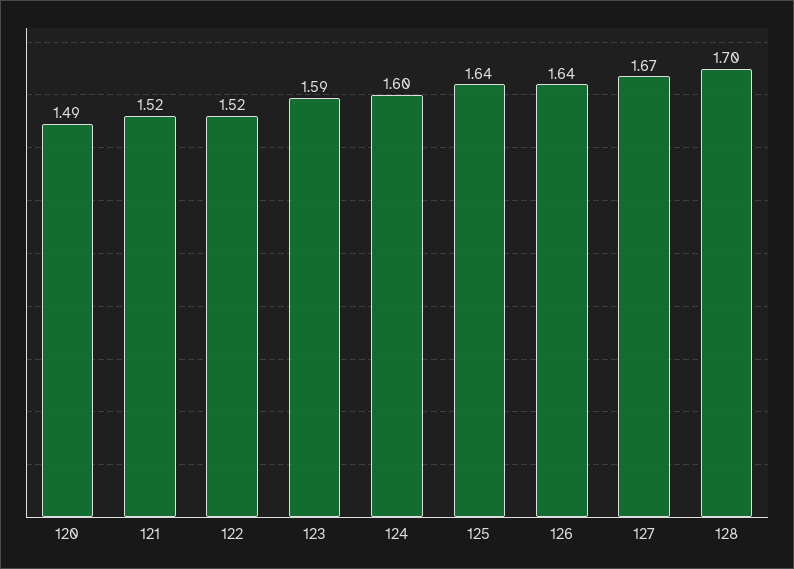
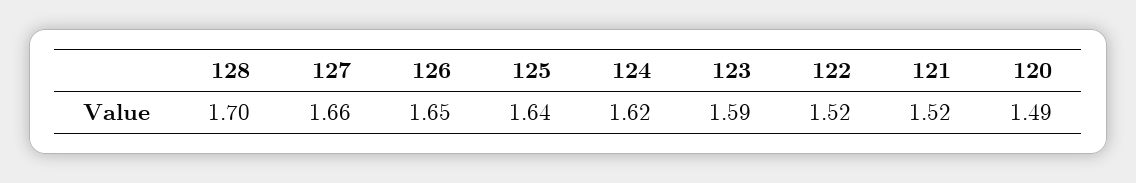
  {
    "120": 1.49,
    "121": 1.52,
    "122": 1.52,
    "123": 1.59,
-   "124": 1.6,
+   "124": 1.62,
    "125": 1.64,
-   "126": 1.64,
+   "126": 1.65,
-   "127": 1.67,
+   "127": 1.66,
    "128": 1.7
  }

